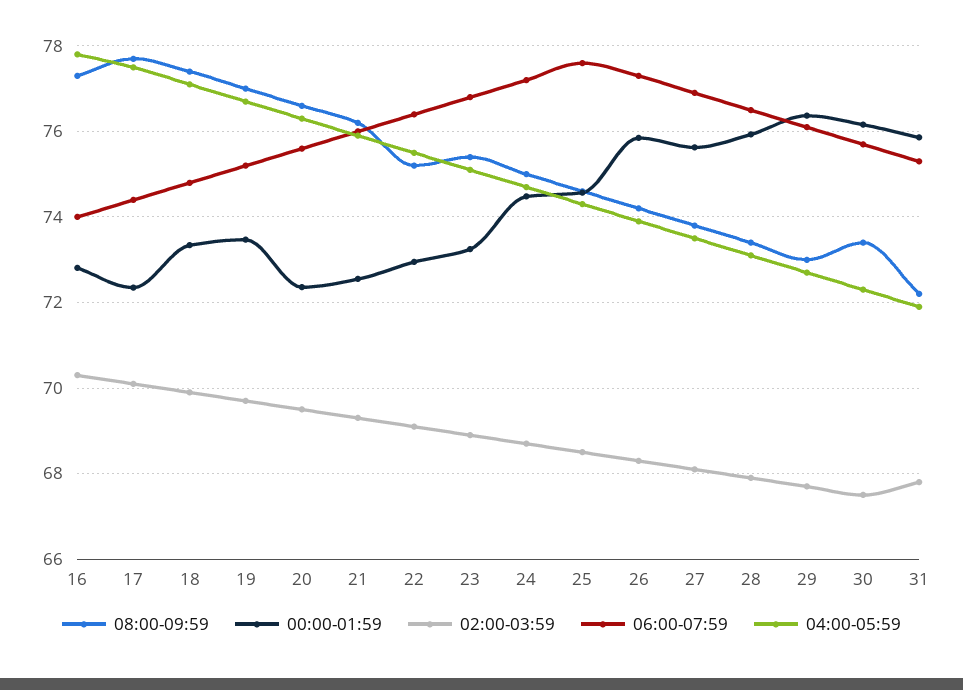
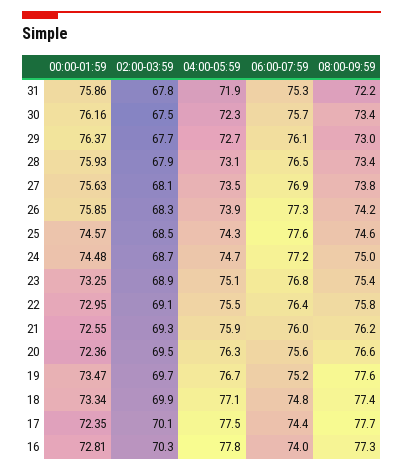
  {
    "08:00-09:59": {
      "16": 77.3,
      "17": 77.7,
      "18": 77.4,
-     "19": 77,
+     "19": 77.6,
      "20": 76.6,
      "21": 76.2,
-     "22": 75.2,
+     "22": 75.8,
      "23": 75.4,
      "24": 75,
      "25": 74.6,
      "26": 74.2,
      "27": 73.8,
      "28": 73.4,
      "29": 73,
      "30": 73.4,
      "31": 72.2
    },
    "00:00-01:59": {
      "16": 72.81,
      "17": 72.35,
      "18": 73.34,
      "19": 73.47,
      "20": 72.36,
      "21": 72.55,
      "22": 72.95,
      "23": 73.25,
      "24": 74.48,
      "25": 74.57,
      "26": 75.85,
      "27": 75.63,
      "28": 75.93,
      "29": 76.37,
      "30": 76.16,
      "31": 75.86
    },
    "02:00-03:59": {
      "16": 70.3,
      "17": 70.1,
      "18": 69.9,
      "19": 69.7,
      "20": 69.5,
      "21": 69.3,
      "22": 69.1,
      "23": 68.9,
      "24": 68.7,
      "25": 68.5,
      "26": 68.3,
      "27": 68.1,
      "28": 67.9,
      "29": 67.7,
      "30": 67.5,
      "31": 67.8
    },
    "06:00-07:59": {
      "16": 74,
      "17": 74.4,
      "18": 74.8,
      "19": 75.2,
      "20": 75.6,
      "21": 76,
      "22": 76.4,
      "23": 76.8,
      "24": 77.2,
      "25": 77.6,
      "26": 77.3,
      "27": 76.9,
      "28": 76.5,
      "29": 76.1,
      "30": 75.7,
      "31": 75.3
    },
    "04:00-05:59": {
      "16": 77.8,
      "17": 77.5,
      "18": 77.1,
      "19": 76.7,
      "20": 76.3,
      "21": 75.9,
      "22": 75.5,
      "23": 75.1,
      "24": 74.7,
      "25": 74.3,
      "26": 73.9,
      "27": 73.5,
      "28": 73.1,
      "29": 72.7,
      "30": 72.3,
      "31": 71.9
    }
  }

